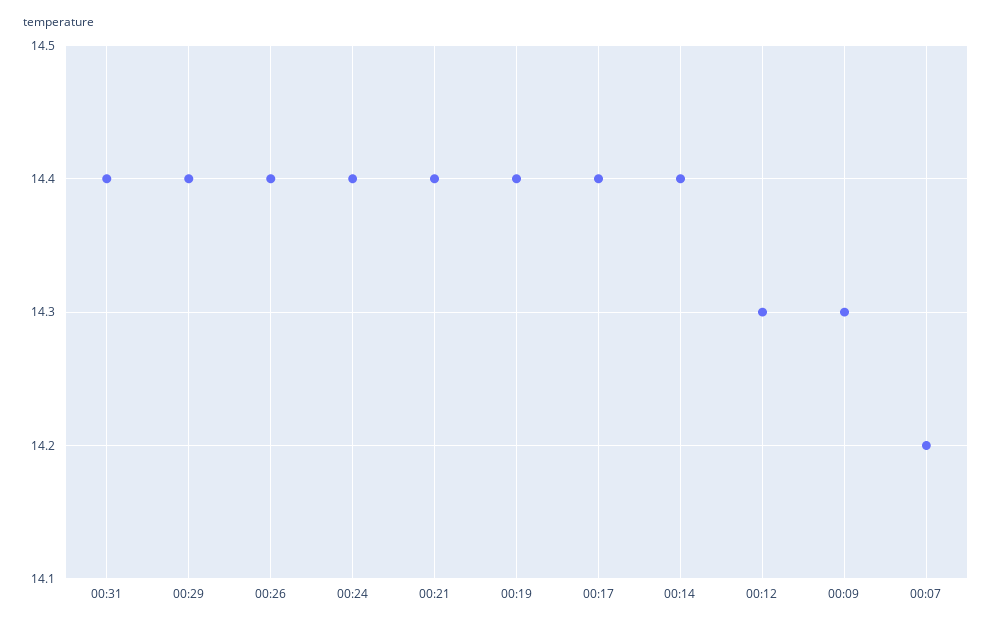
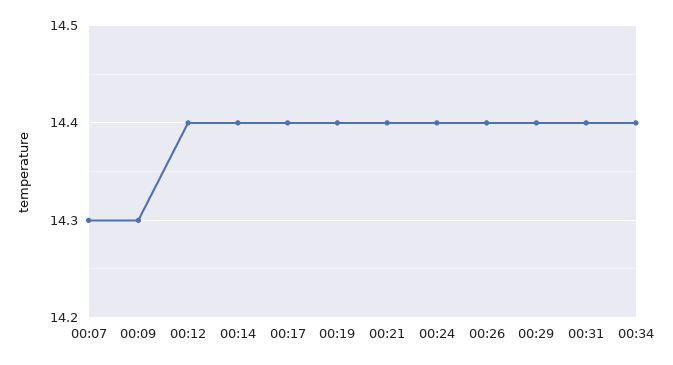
  {
    "00:31": 14.4,
    "00:29": 14.4,
    "00:26": 14.4,
    "00:24": 14.4,
    "00:21": 14.4,
    "00:19": 14.4,
    "00:17": 14.4,
    "00:14": 14.4,
-   "00:12": 14.3,
+   "00:12": 14.4,
    "00:09": 14.3,
-   "00:07": 14.2
+   "00:07": 14.3,
+   "00:34": 14.4
  }

